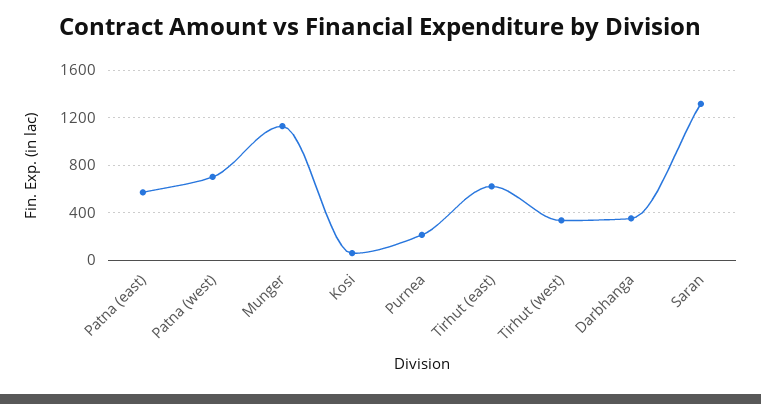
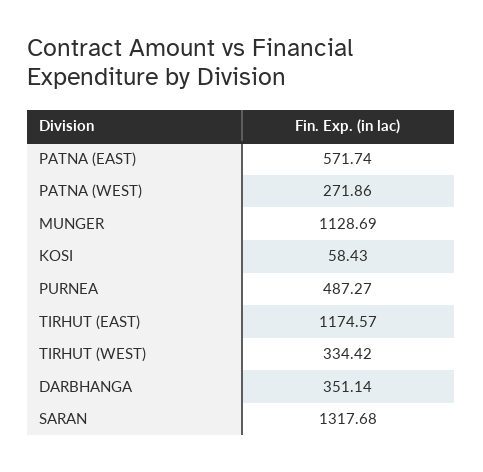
  {
    "Patna (east)": 571.74,
-   "Patna (west)": 700,
+   "Patna (west)": 271.86,
    "Munger": 1128.69,
    "Kosi": 58.43,
-   "Purnea": 200,
+   "Purnea": 487.27,
-   "Tirhut (east)": 600,
+   "Tirhut (east)": 1174.57,
    "Tirhut (west)": 334.42,
    "Darbhanga": 351.14,
    "Saran": 1317.68
  }

